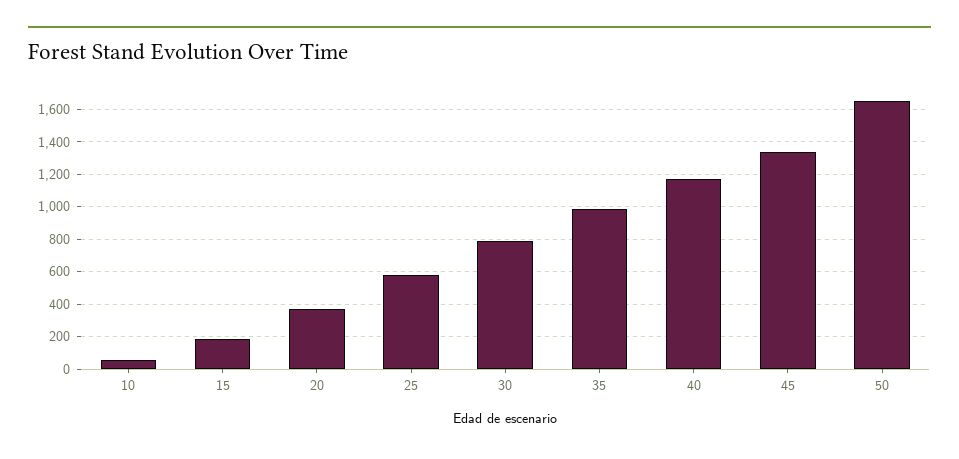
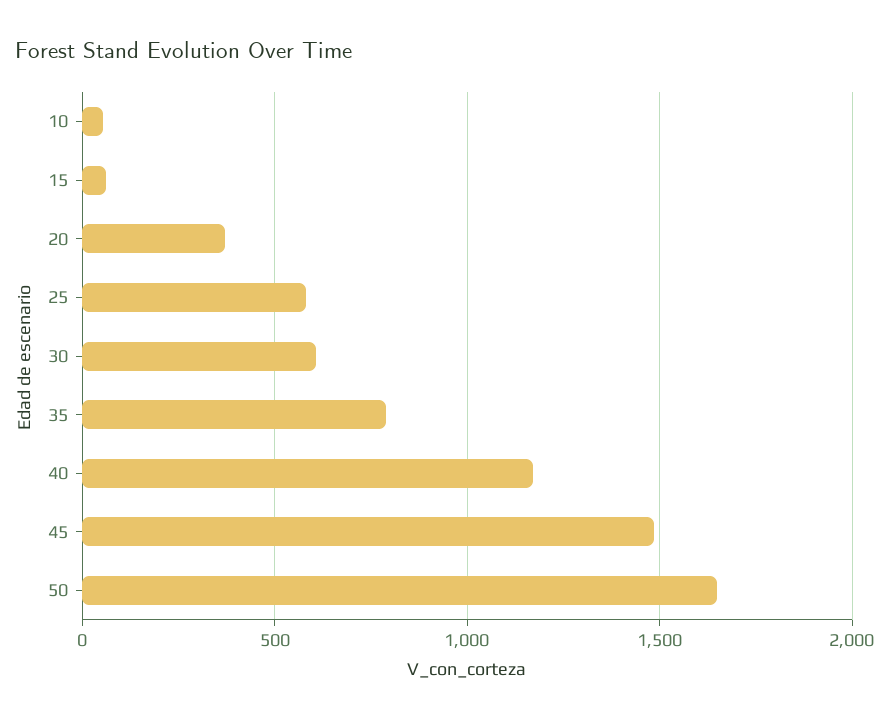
  {
    "10": 50,
-   "15": 200,
+   "15": 50,
    "20": 350,
    "25": 600,
-   "30": 800,
+   "30": 600,
-   "35": 1000,
+   "35": 800,
    "40": 1150,
-   "45": 1350,
+   "45": 1500,
    "50": 1650
  }

